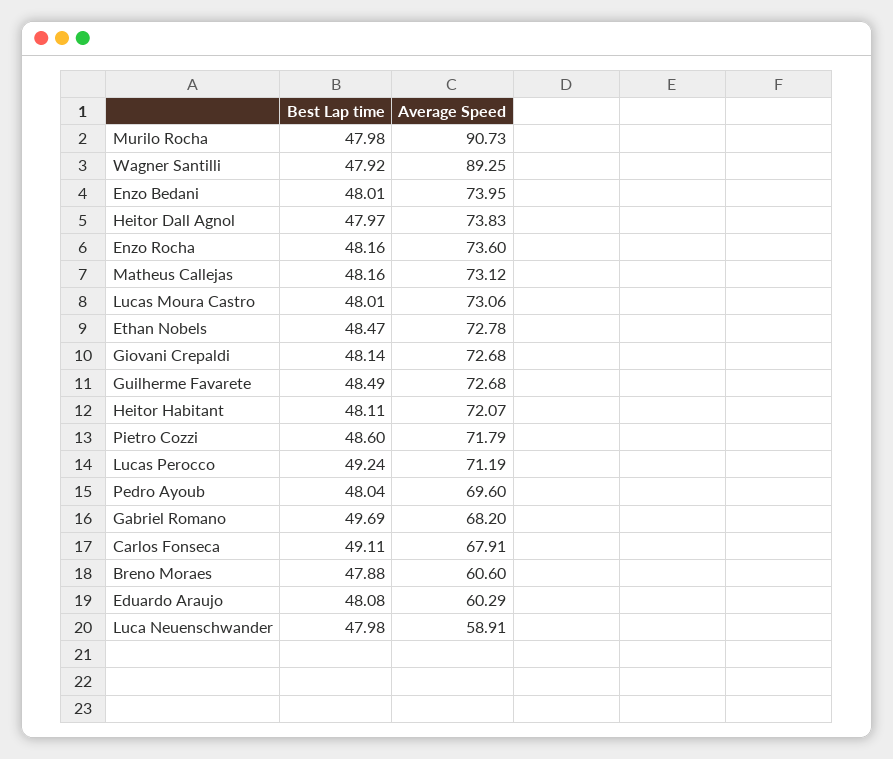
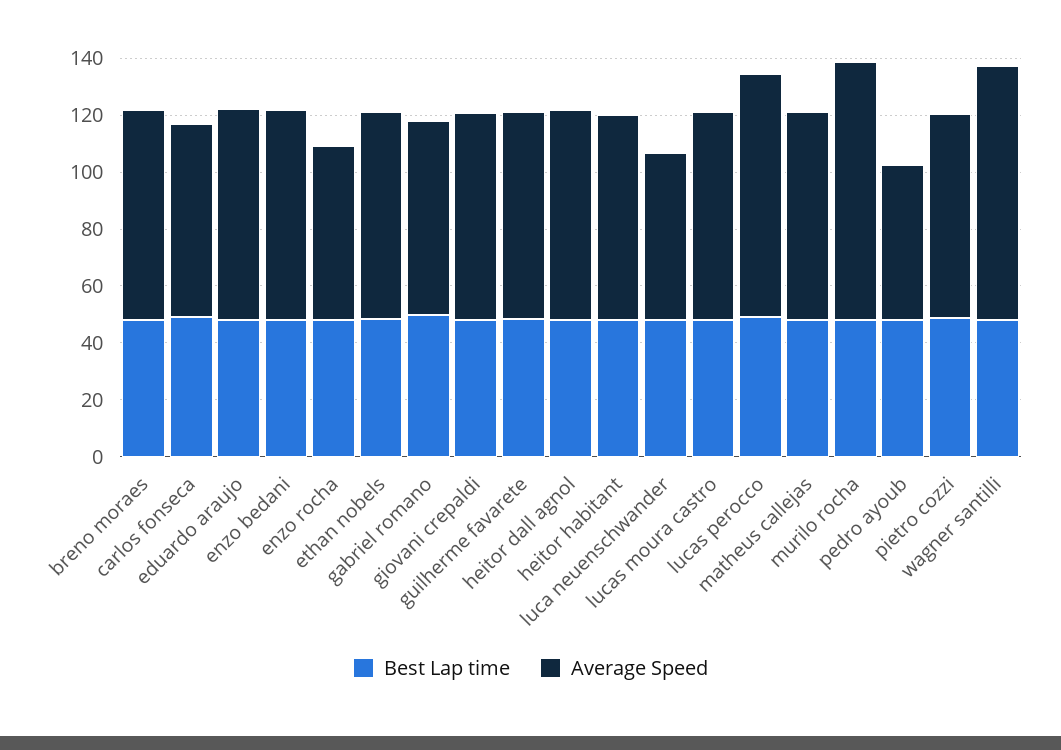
  {
    "Best Lap time": {
      "Murilo Rocha": 47.98,
      "Wagner Santilli": 47.92,
      "Enzo Bedani": 48.01,
      "Heitor Dall Agnol": 47.97,
      "Enzo Rocha": 48.16,
      "Matheus Callejas": 48.16,
      "Lucas Moura Castro": 48.01,
      "Ethan Nobels": 48.47,
      "Giovani Crepaldi": 48.14,
      "Guilherme Favarete": 48.49,
      "Heitor Habitant": 48.11,
      "Pietro Cozzi": 48.6,
      "Lucas Perocco": 49.24,
      "Pedro Ayoub": 48.04,
      "Gabriel Romano": 49.69,
      "Carlos Fonseca": 49.11,
      "Breno Moraes": 47.88,
      "Eduardo Araujo": 48.08,
      "Luca Neuenschwander": 47.98
    },
    "Average Speed": {
      "Murilo Rocha": 90.73,
      "Wagner Santilli": 89.25,
      "Enzo Bedani": 73.95,
      "Heitor Dall Agnol": 73.83,
-     "Enzo Rocha": 73.6,
+     "Enzo Rocha": 60,
      "Matheus Callejas": 73.12,
      "Lucas Moura Castro": 73.06,
      "Ethan Nobels": 72.78,
      "Giovani Crepaldi": 72.68,
      "Guilherme Favarete": 72.68,
      "Heitor Habitant": 72.07,
      "Pietro Cozzi": 71.79,
-     "Lucas Perocco": 71.19,
+     "Lucas Perocco": 85,
-     "Pedro Ayoub": 69.6,
+     "Pedro Ayoub": 55,
      "Gabriel Romano": 68.2,
      "Carlos Fonseca": 67.91,
-     "Breno Moraes": 60.6,
+     "Breno Moraes": 75,
-     "Eduardo Araujo": 60.29,
+     "Eduardo Araujo": 75,
      "Luca Neuenschwander": 58.91
    }
  }

